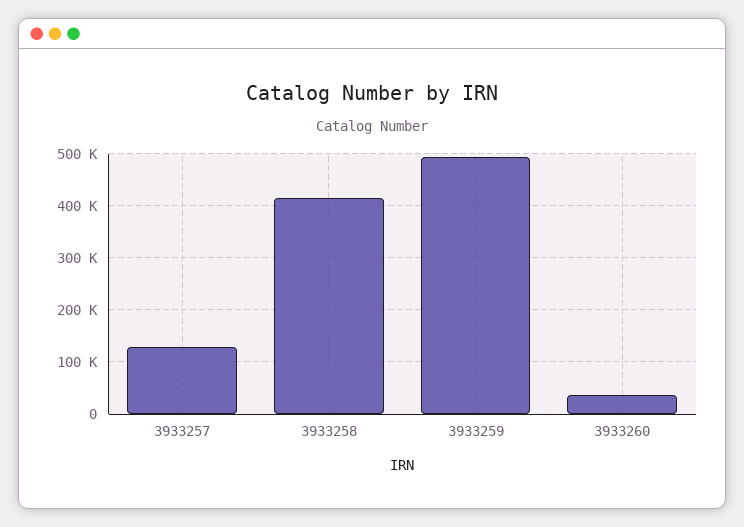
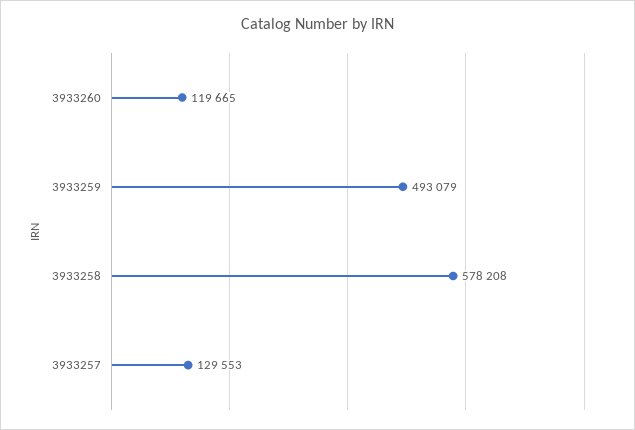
  {
    "3933257": 129553,
-   "3933258": 420000,
+   "3933258": 578208,
    "3933259": 493079,
-   "3933260": 40000
+   "3933260": 119665
  }

